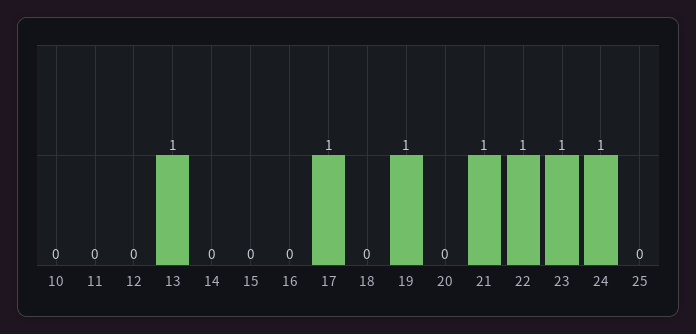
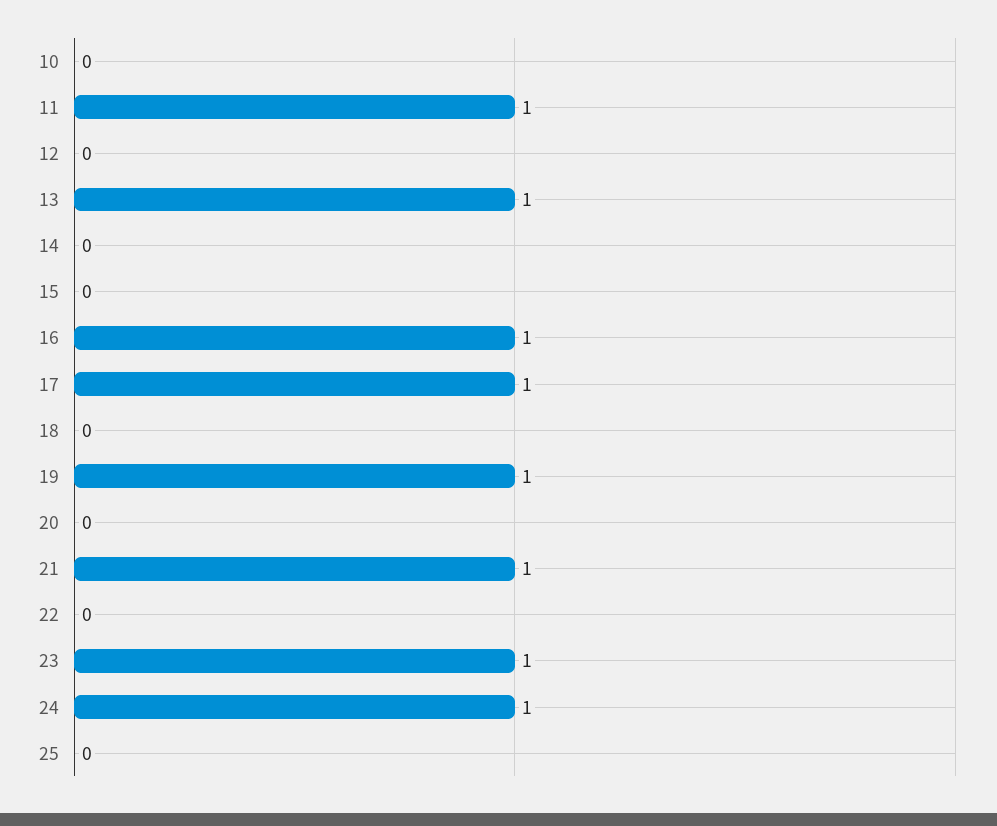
  {
    "10": 0,
-   "11": 0,
+   "11": 1,
    "12": 0,
    "13": 1,
    "14": 0,
    "15": 0,
-   "16": 0,
+   "16": 1,
    "17": 1,
    "18": 0,
    "19": 1,
    "20": 0,
    "21": 1,
-   "22": 1,
+   "22": 0,
    "23": 1,
    "24": 1,
    "25": 0
  }

